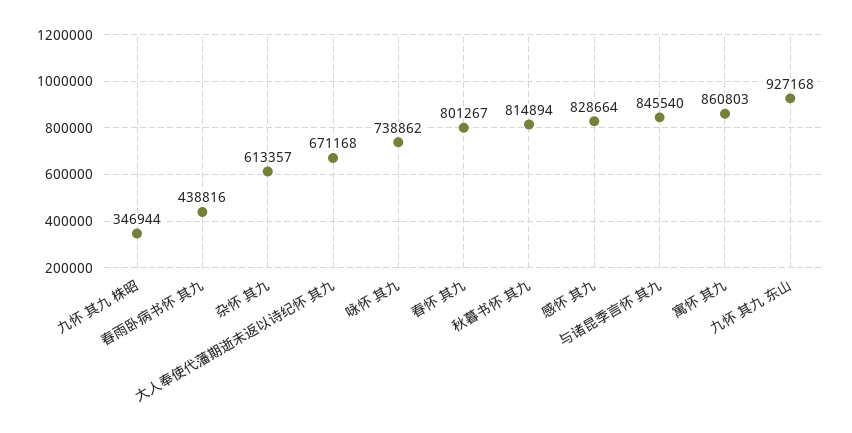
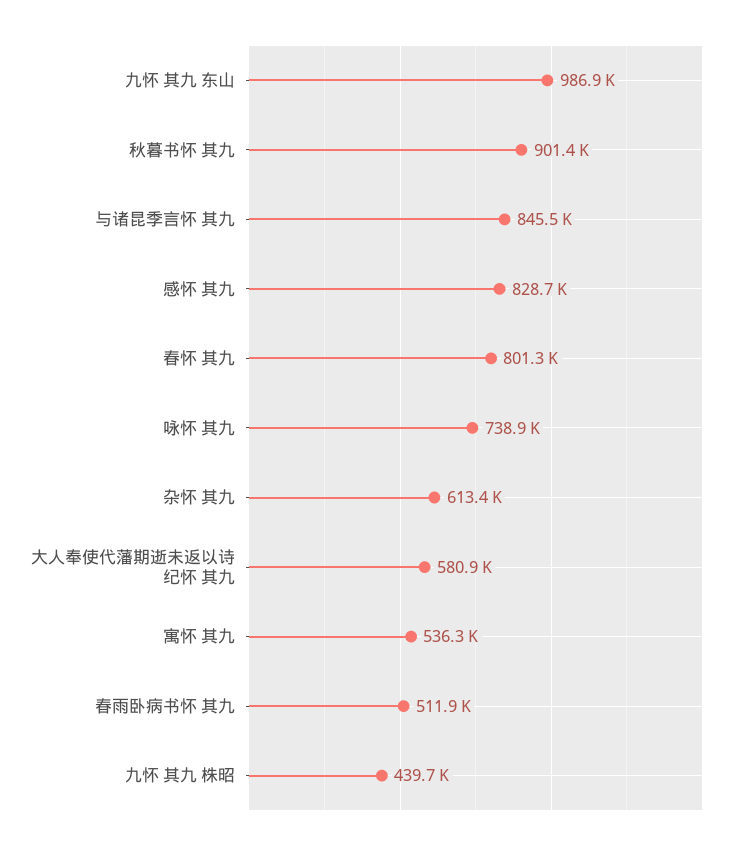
  {
-   "九怀 其九 株昭": 346944,
+   "九怀 其九 株昭": 439700,
-   "春雨卧病书怀 其九": 438816,
+   "春雨卧病书怀 其九": 511900,
    "杂怀 其九": 613357,
-   "大人奉使代藩期逝未返以诗纪怀 其九": 671168,
+   "大人奉使代藩期逝未返以诗纪怀 其九": 580900,
    "咏怀 其九": 738862,
    "春怀 其九": 801267,
-   "秋暮书怀 其九": 814894,
+   "秋暮书怀 其九": 901400,
    "感怀 其九": 828664,
    "与诸昆季言怀 其九": 845540,
-   "寓怀 其九": 860803,
+   "寓怀 其九": 536300,
-   "九怀 其九 东山": 927168
+   "九怀 其九 东山": 986900
  }

